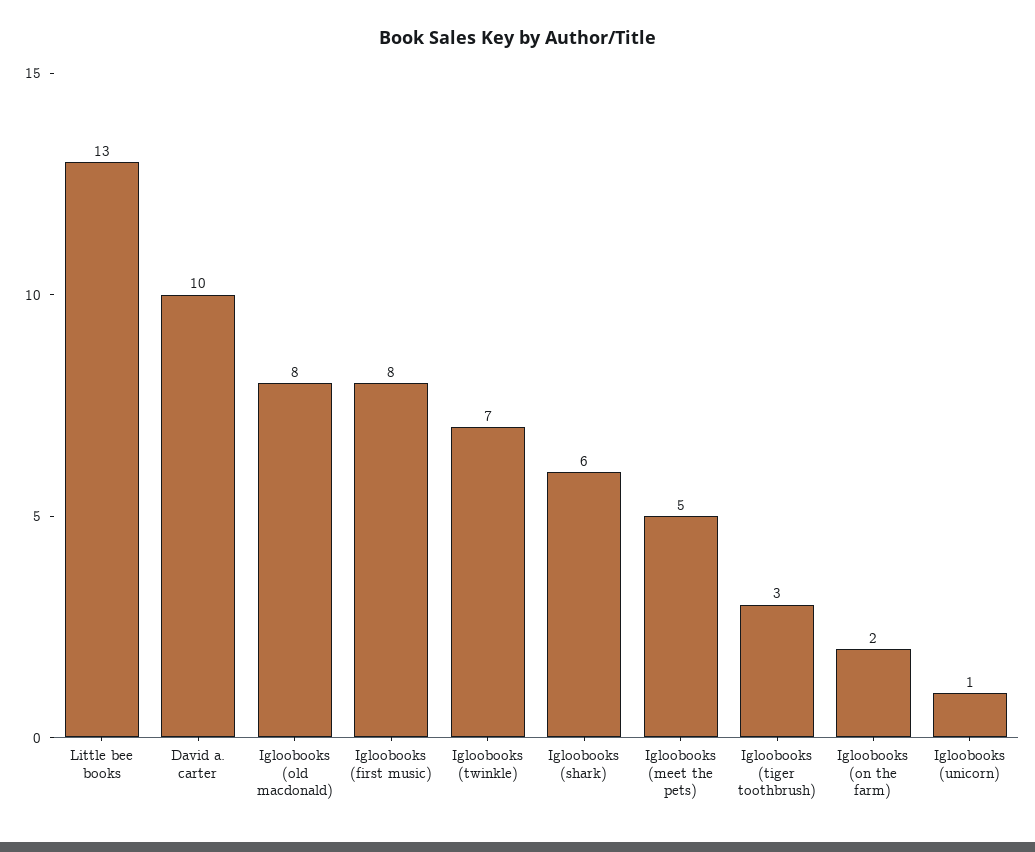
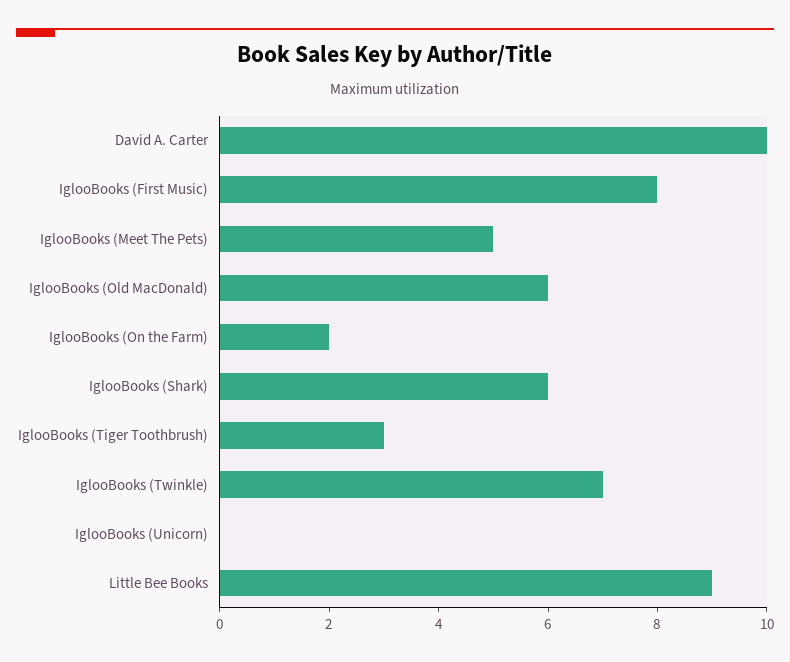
  {
-   "Little bee books": 13,
+   "Little bee books": 9,
    "David a. carter": 10,
-   "Igloobooks (old macdonald)": 8,
+   "Igloobooks (old macdonald)": 6,
    "Igloobooks (first music)": 8,
    "Igloobooks (twinkle)": 7,
    "Igloobooks (shark)": 6,
    "Igloobooks (meet the pets)": 5,
    "Igloobooks (tiger toothbrush)": 3,
    "Igloobooks (on the farm)": 2,
-   "Igloobooks (unicorn)": 1
+   "Igloobooks (unicorn)": 0
  }

